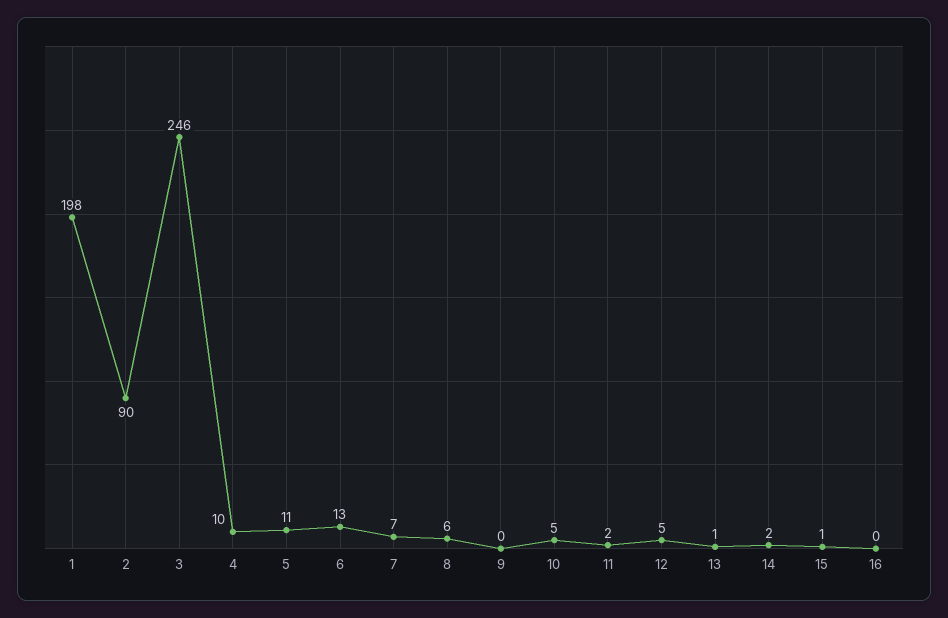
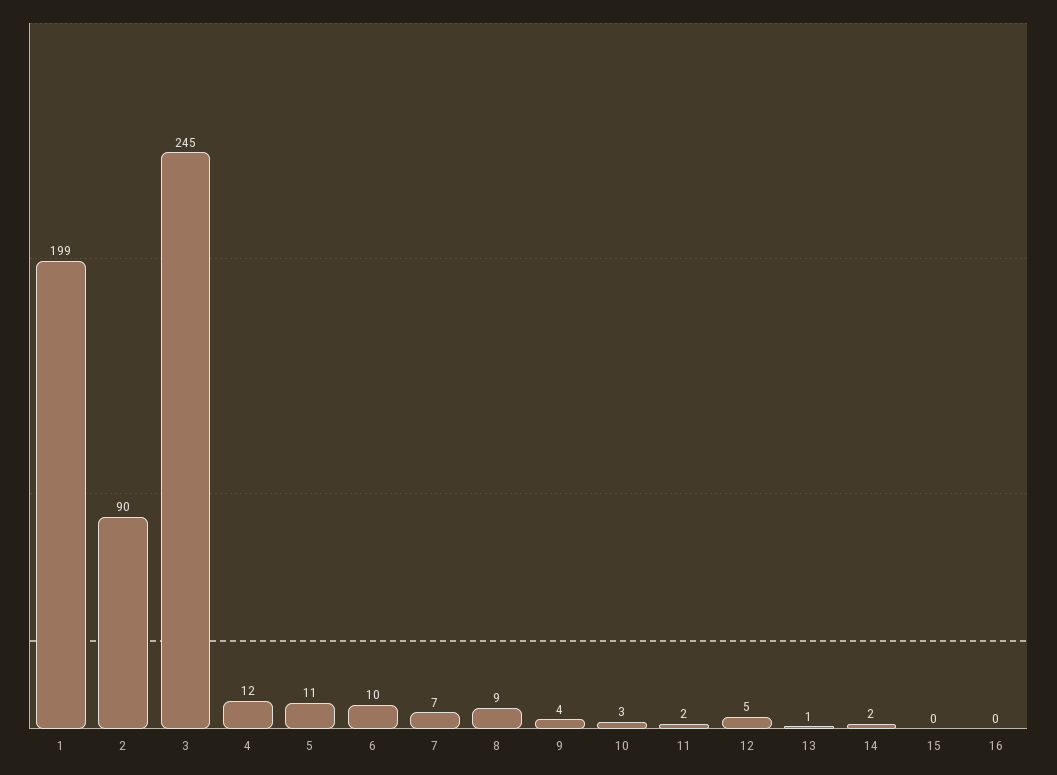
  {
-   "1": 198,
+   "1": 199,
    "2": 90,
-   "3": 246,
+   "3": 245,
-   "4": 10,
+   "4": 12,
    "5": 11,
-   "6": 13,
+   "6": 10,
    "7": 7,
-   "8": 6,
+   "8": 9,
-   "9": 0,
+   "9": 4,
-   "10": 5,
+   "10": 3,
    "11": 2,
    "12": 5,
    "13": 1,
    "14": 2,
-   "15": 1,
+   "15": 0,
    "16": 0
  }

